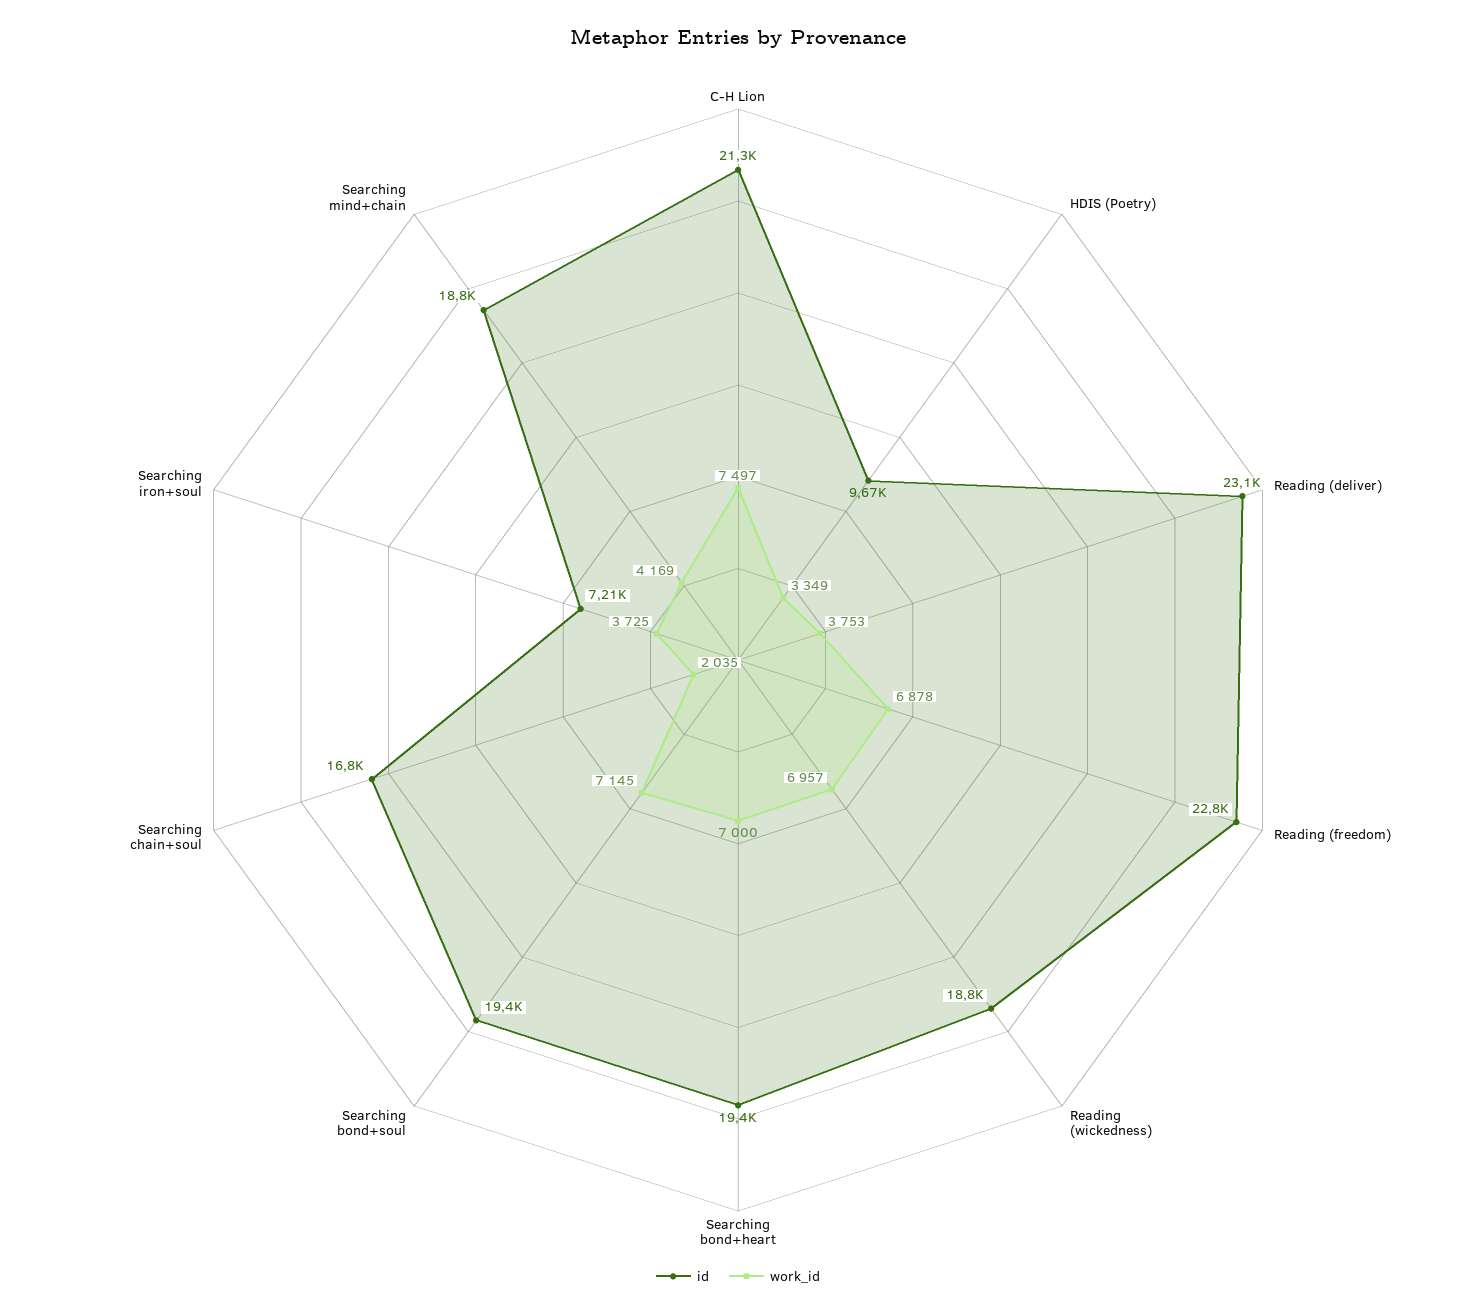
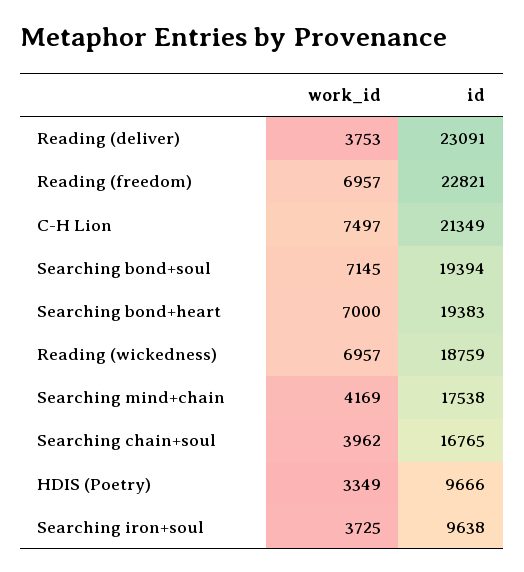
  {
    "id": {
      "C-H Lion": 21349,
      "HDIS (Poetry)": 9666,
      "Reading (deliver)": 23091,
      "Reading (freedom)": 22821,
      "Reading (wickedness)": 18759,
      "Searching bond+heart": 19383,
      "Searching bond+soul": 19394,
      "Searching chain+soul": 16765,
-     "Searching iron+soul": 7210,
+     "Searching iron+soul": 9638,
-     "Searching mind+chain": 18800
+     "Searching mind+chain": 17538
    },
    "work_id": {
      "C-H Lion": 7497,
      "HDIS (Poetry)": 3349,
      "Reading (deliver)": 3753,
-     "Reading (freedom)": 6878,
+     "Reading (freedom)": 6957,
      "Reading (wickedness)": 6957,
      "Searching bond+heart": 7000,
      "Searching bond+soul": 7145,
-     "Searching chain+soul": 2035,
+     "Searching chain+soul": 3962,
      "Searching iron+soul": 3725,
      "Searching mind+chain": 4169
    }
  }

